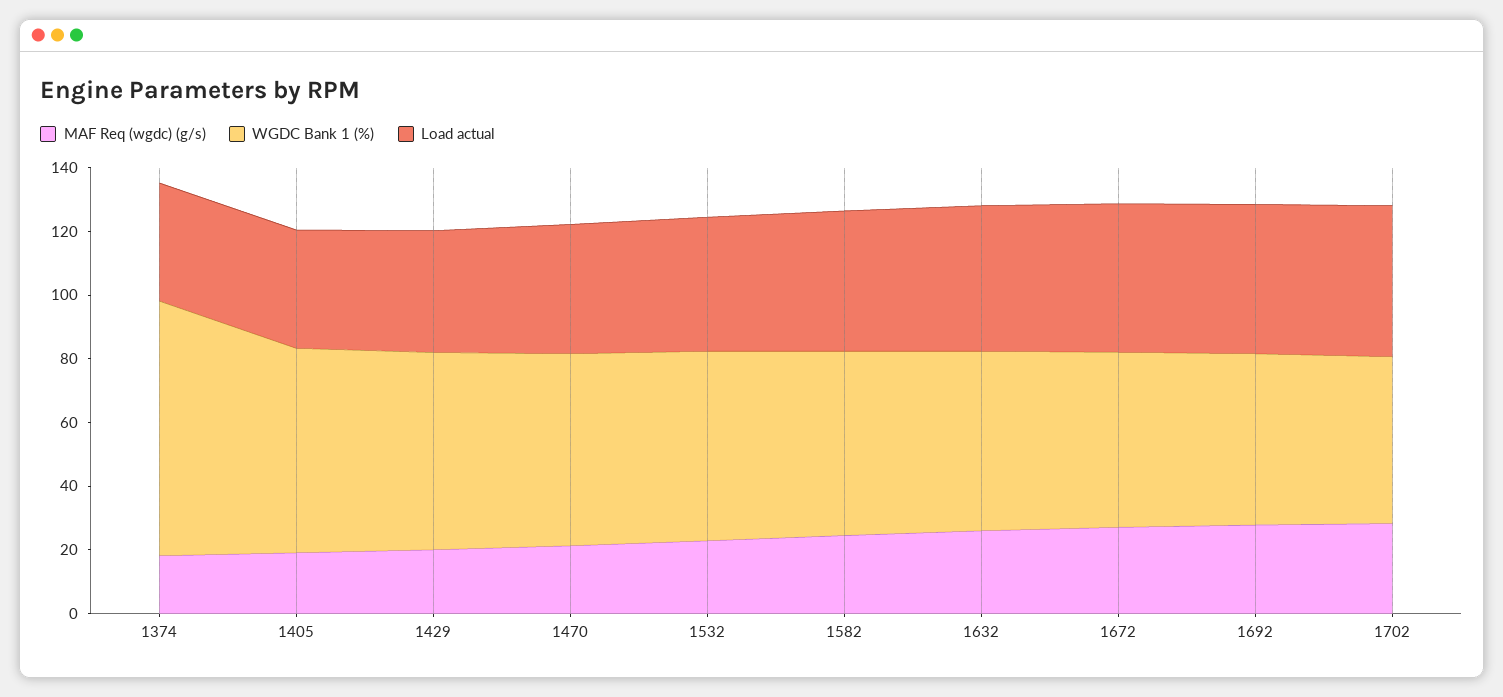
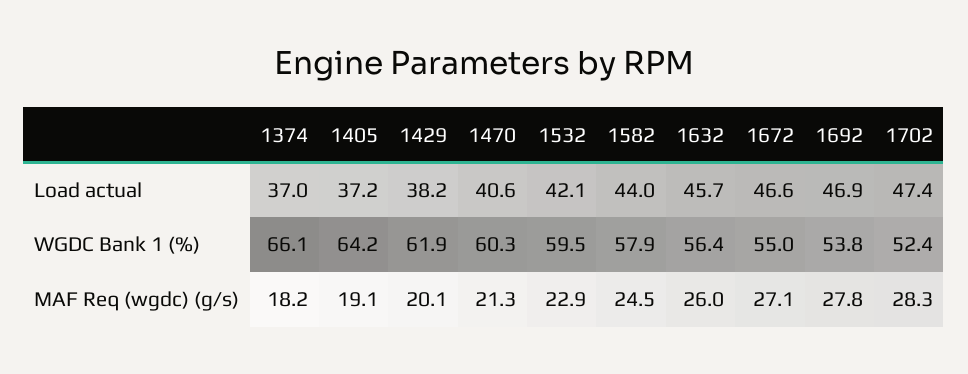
  {
    "MAF Req (wgdc) (g/s)": {
      "1374": 18.2,
      "1405": 19.1,
      "1429": 20.1,
      "1470": 21.3,
      "1532": 22.9,
      "1582": 24.5,
      "1632": 26,
      "1672": 27.1,
      "1692": 27.8,
      "1702": 28.3
    },
    "WGDC Bank 1 (%)": {
-     "1374": 80,
+     "1374": 66.1,
      "1405": 64.2,
      "1429": 61.9,
      "1470": 60.3,
      "1532": 59.5,
      "1582": 57.9,
      "1632": 56.4,
      "1672": 55,
      "1692": 53.8,
      "1702": 52.4
    },
    "Load actual": {
      "1374": 37,
      "1405": 37.2,
      "1429": 38.2,
      "1470": 40.6,
      "1532": 42.1,
      "1582": 44,
      "1632": 45.7,
      "1672": 46.6,
      "1692": 46.9,
      "1702": 47.4
    }
  }

